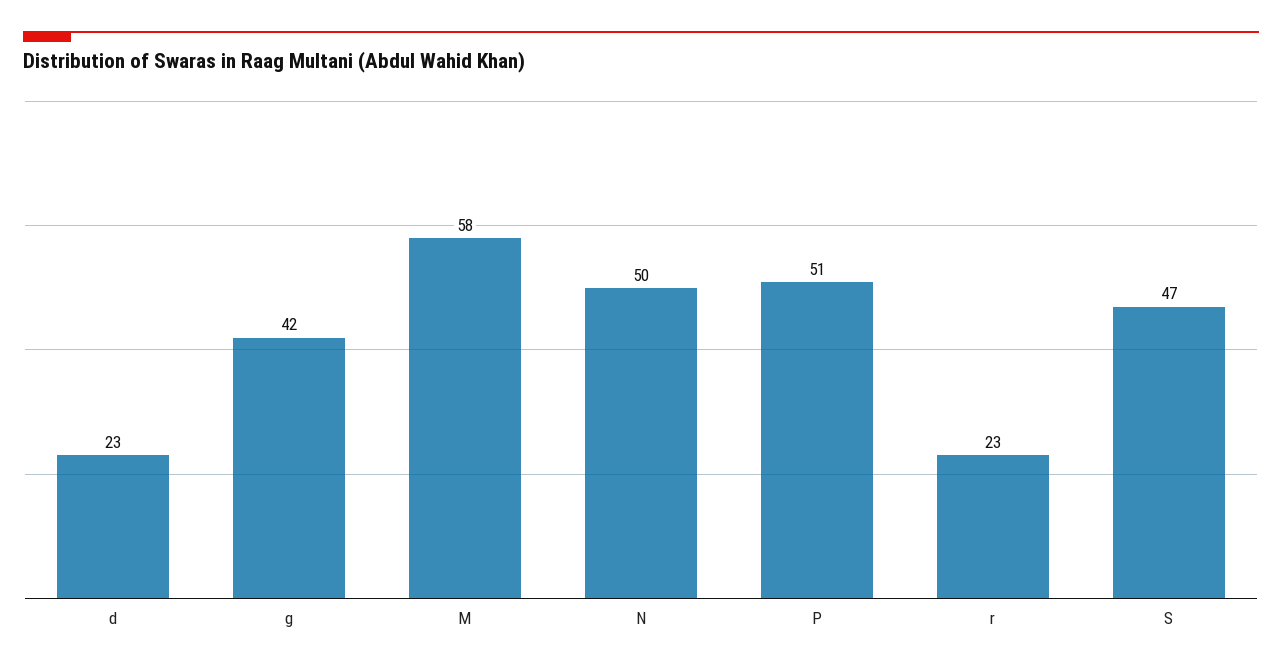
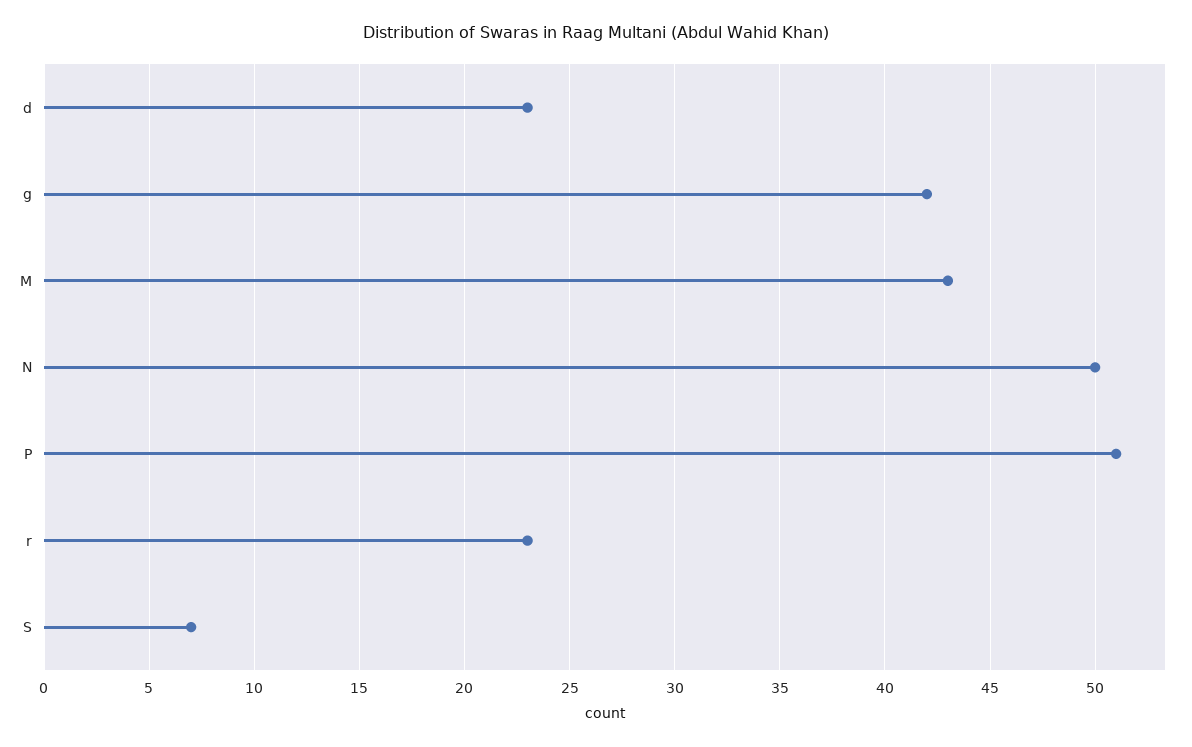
  {
    "d": 23,
    "g": 42,
-   "M": 58,
+   "M": 43,
    "N": 50,
    "P": 51,
    "r": 23,
-   "S": 47
+   "S": 7
  }

